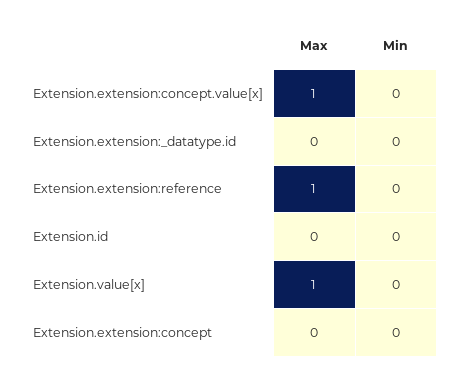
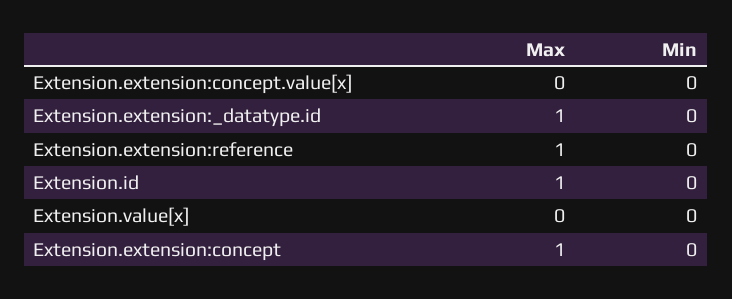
  {
    "Max": {
-     "Extension.extension:concept.value[x]": 1,
+     "Extension.extension:concept.value[x]": 0,
-     "Extension.extension:_datatype.id": 0,
+     "Extension.extension:_datatype.id": 1,
      "Extension.extension:reference": 1,
-     "Extension.id": 0,
+     "Extension.id": 1,
-     "Extension.value[x]": 1,
+     "Extension.value[x]": 0,
-     "Extension.extension:concept": 0
+     "Extension.extension:concept": 1
    },
    "Min": {
      "Extension.extension:concept.value[x]": 0,
      "Extension.extension:_datatype.id": 0,
      "Extension.extension:reference": 0,
      "Extension.id": 0,
      "Extension.value[x]": 0,
      "Extension.extension:concept": 0
    }
  }

